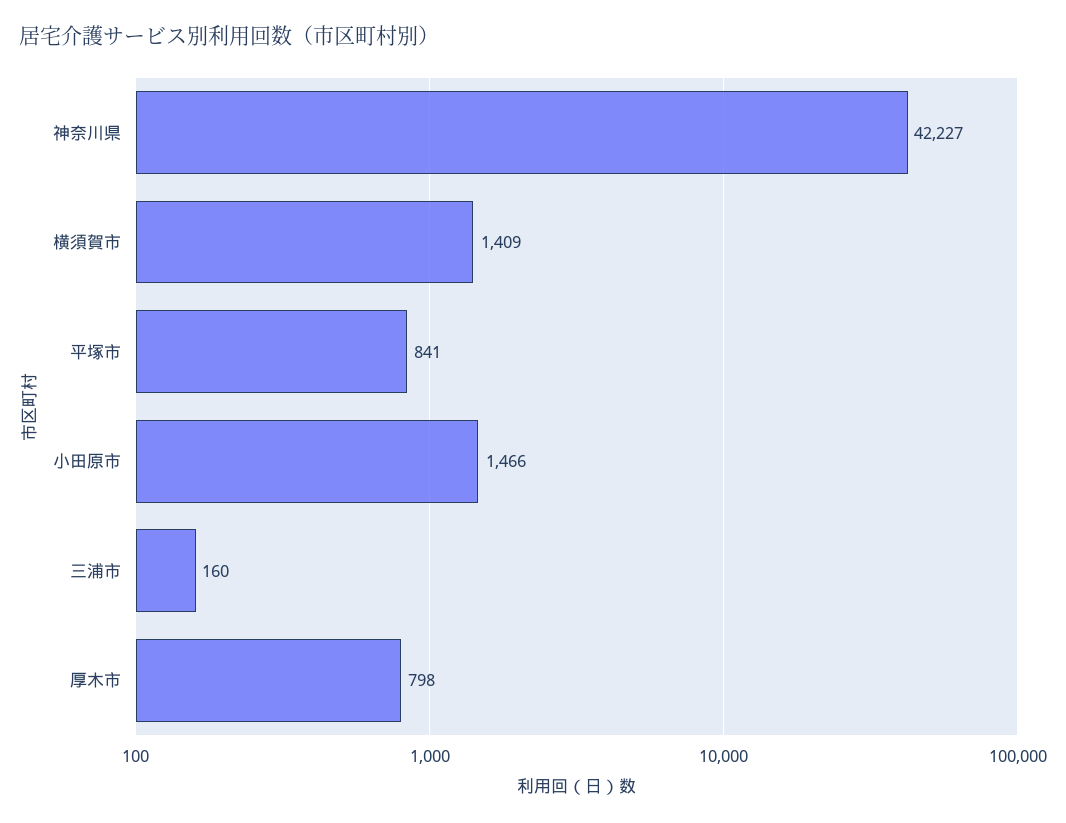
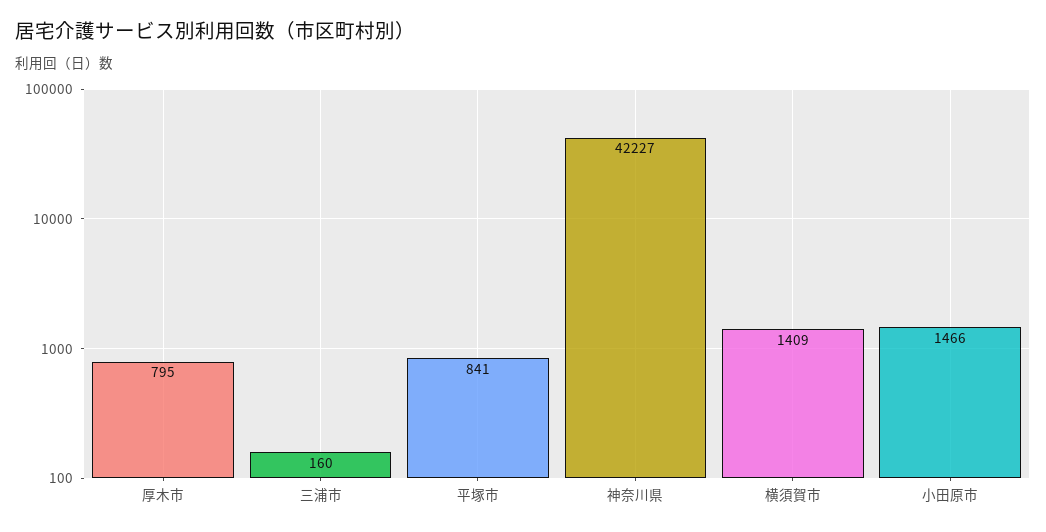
  {
    "神奈川県": 42227,
    "横須賀市": 1409,
    "平塚市": 841,
    "小田原市": 1466,
    "三浦市": 160,
-   "厚木市": 798
+   "厚木市": 795
  }

